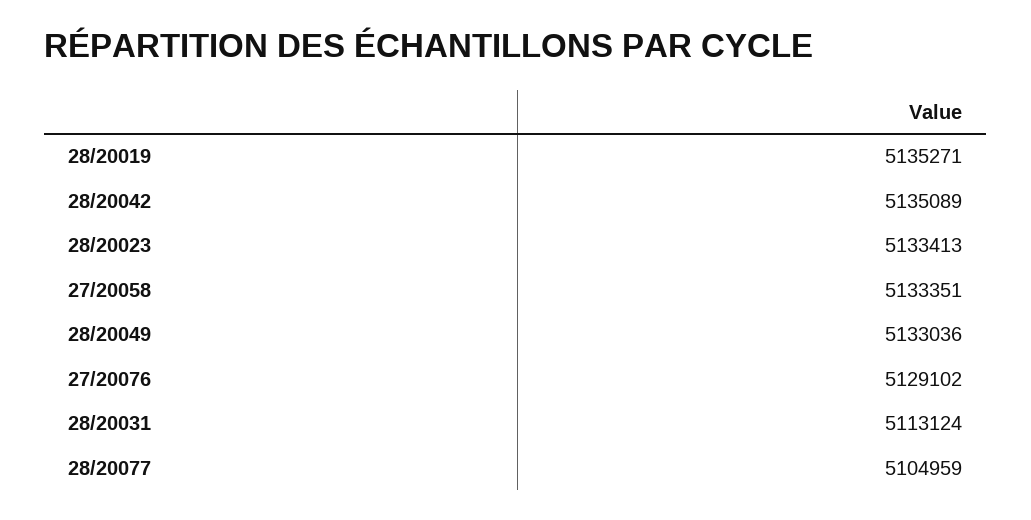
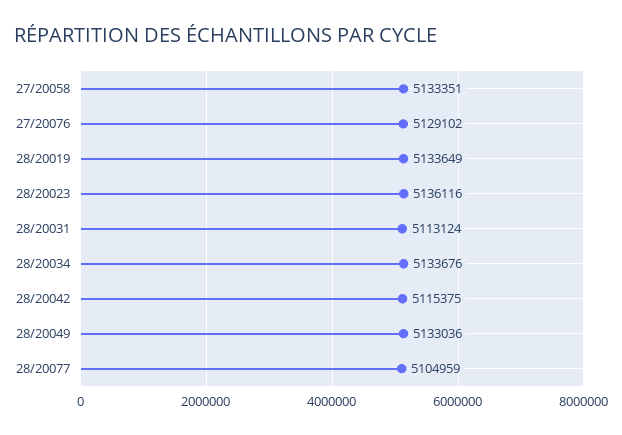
  {
-   "28/20019": 5135271,
+   "28/20019": 5133649,
-   "28/20042": 5135089,
+   "28/20042": 5115375,
-   "28/20023": 5133413,
+   "28/20023": 5136116,
    "27/20058": 5133351,
    "28/20049": 5133036,
    "27/20076": 5129102,
    "28/20031": 5113124,
-   "28/20077": 5104959
+   "28/20077": 5104959,
+   "28/20034": 5133676
  }

